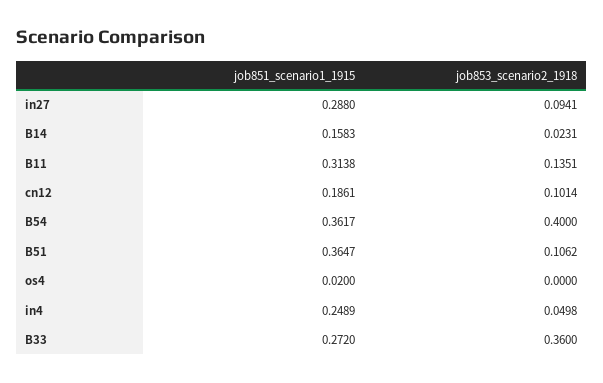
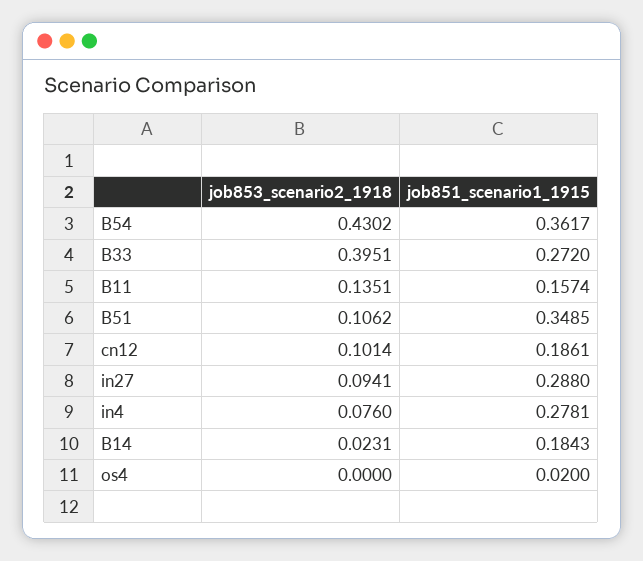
  {
    "job851_scenario1_1915": {
      "in27": 0.288,
-     "B14": 0.1583,
+     "B14": 0.1843,
-     "B11": 0.3138,
+     "B11": 0.1574,
      "cn12": 0.1861,
      "B54": 0.3617,
-     "B51": 0.3647,
+     "B51": 0.3485,
      "os4": 0.02,
-     "in4": 0.2489,
+     "in4": 0.2781,
      "B33": 0.272
    },
    "job853_scenario2_1918": {
      "in27": 0.0941,
      "B14": 0.0231,
      "B11": 0.1351,
      "cn12": 0.1014,
-     "B54": 0.4,
+     "B54": 0.4302,
      "B51": 0.1062,
      "os4": 0,
-     "in4": 0.0498,
+     "in4": 0.076,
-     "B33": 0.36
+     "B33": 0.3951
    }
  }

